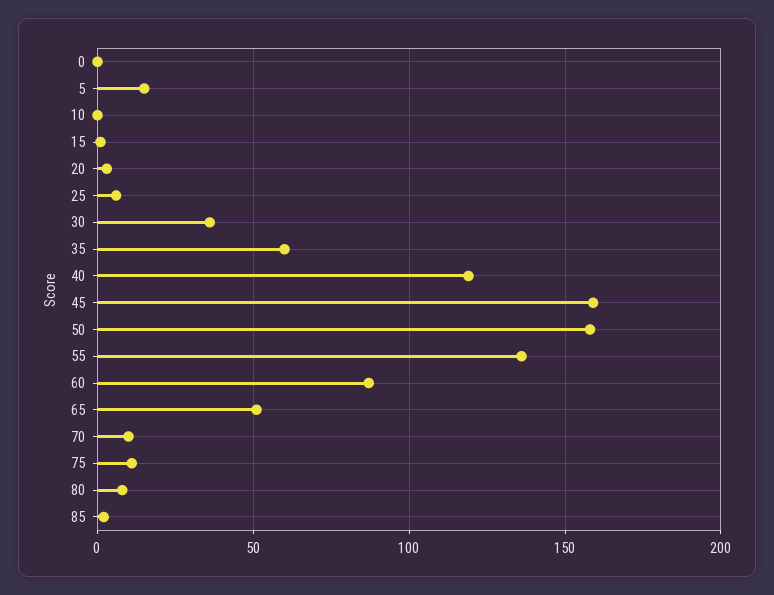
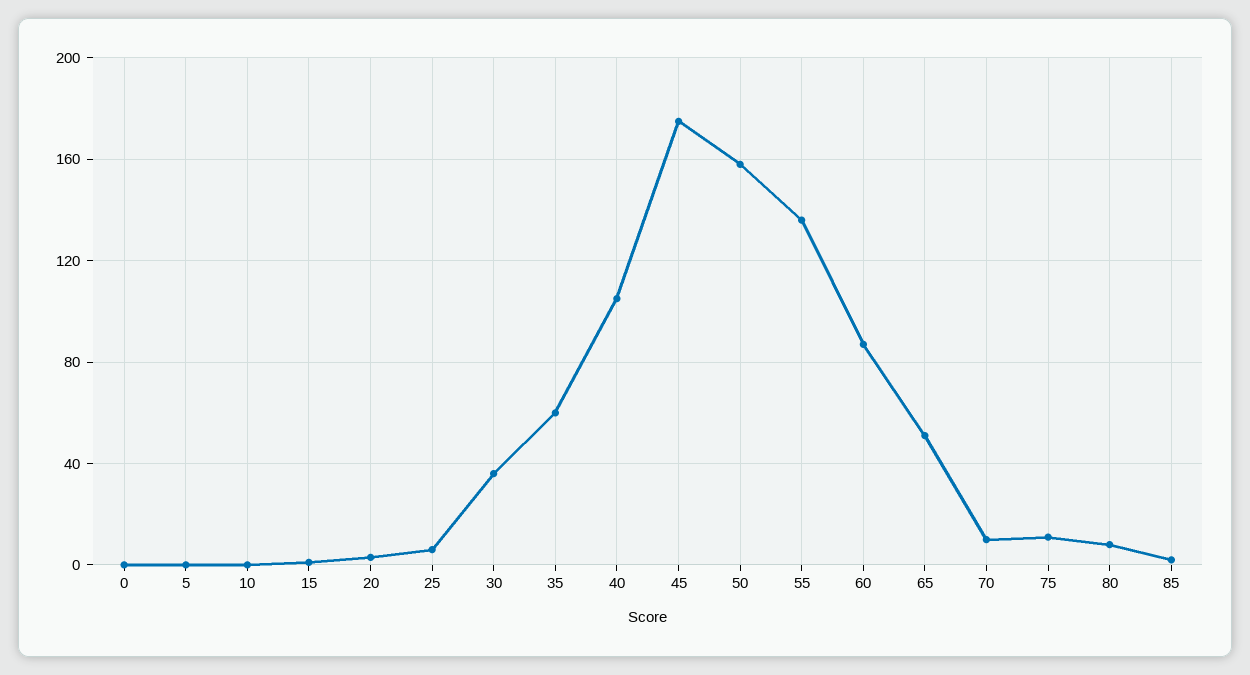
  {
    "0": 0,
-   "5": 15,
+   "5": 0,
    "10": 0,
    "15": 0,
    "20": 5,
    "25": 5,
    "30": 35,
    "35": 60,
-   "40": 120,
+   "40": 105,
-   "45": 160,
+   "45": 175,
    "50": 160,
    "55": 135,
    "60": 85,
    "65": 50,
    "70": 10,
    "75": 10,
    "80": 10,
    "85": 0
  }

